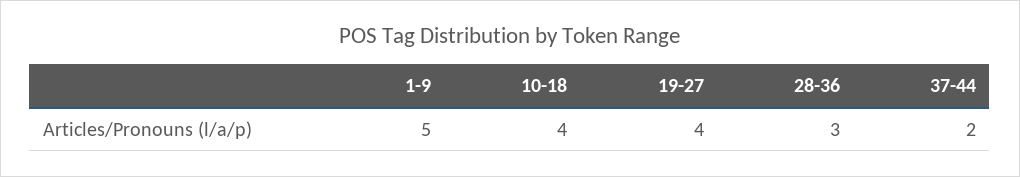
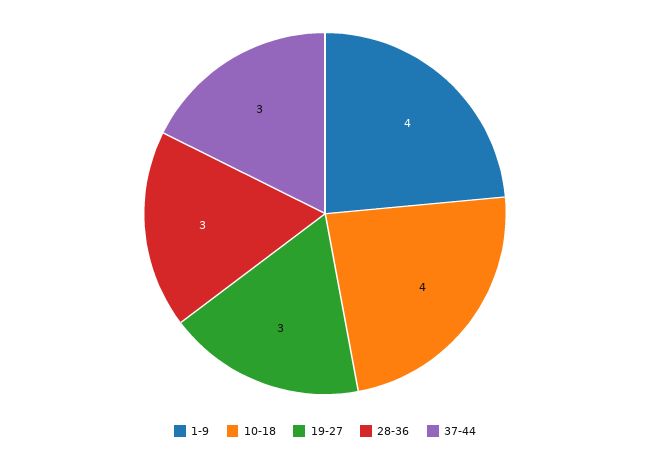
  {
-   "1-9": 5,
+   "1-9": 4,
    "10-18": 4,
-   "19-27": 4,
+   "19-27": 3,
    "28-36": 3,
-   "37-44": 2
+   "37-44": 3
  }

